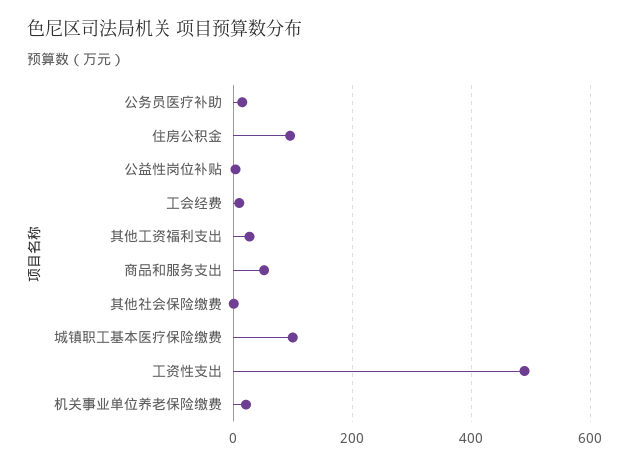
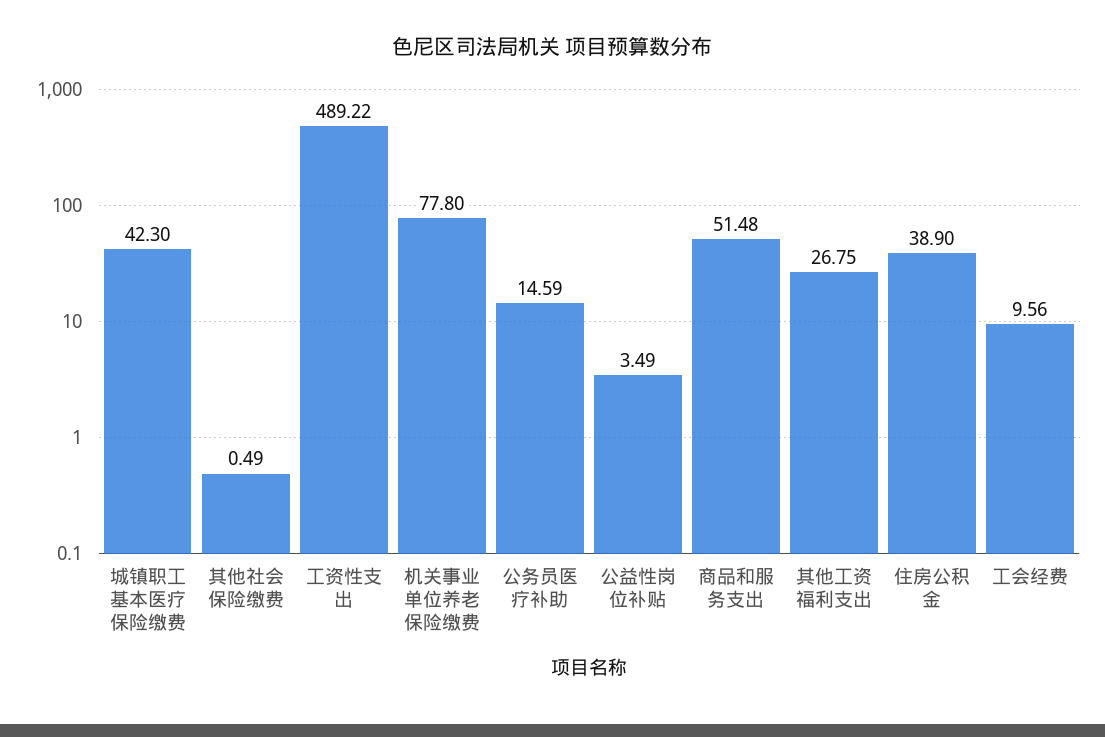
  {
    "公务员医疗补助": 14.59,
-   "住房公积金": 100,
+   "住房公积金": 38.9,
    "公益性岗位补贴": 3.49,
    "工会经费": 9.56,
    "其他工资福利支出": 26.75,
    "商品和服务支出": 51.48,
    "其他社会保险缴费": 0.49,
-   "城镇职工基本医疗保险缴费": 100,
+   "城镇职工基本医疗保险缴费": 42.3,
    "工资性支出": 489.22,
-   "机关事业单位养老保险缴费": 20
+   "机关事业单位养老保险缴费": 77.8
  }

